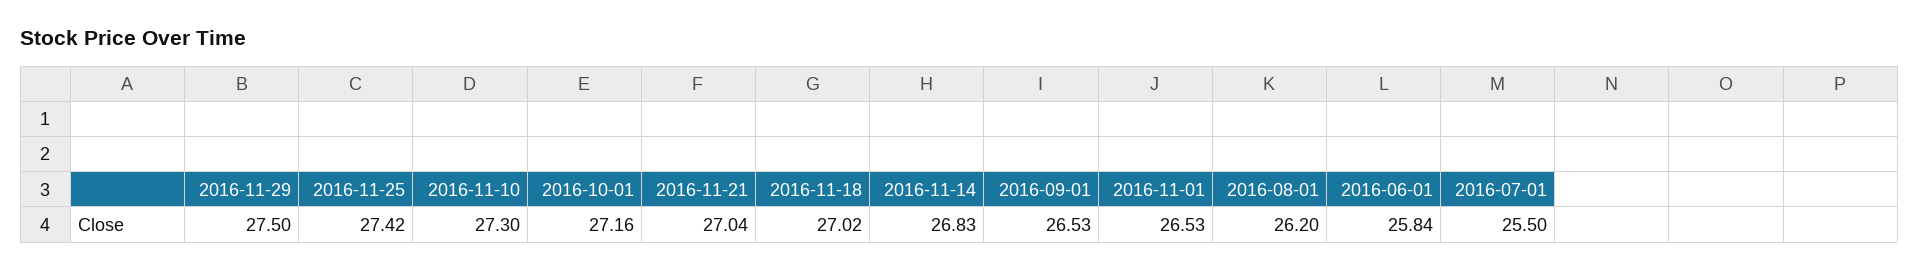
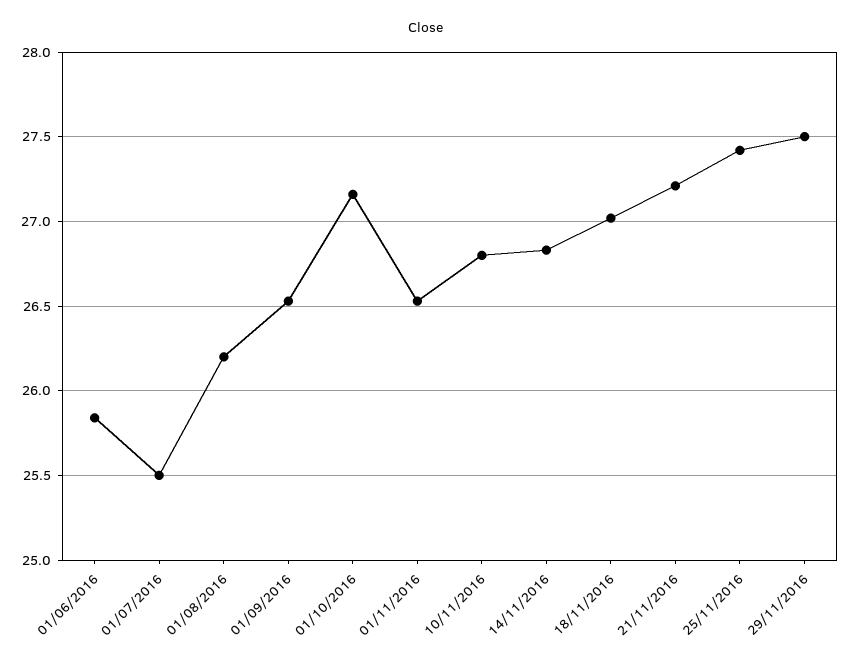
  {
    "2016-11-29": 27.5,
    "2016-11-25": 27.42,
-   "2016-11-10": 27.3,
+   "2016-11-10": 26.8,
    "2016-10-01": 27.16,
-   "2016-11-21": 27.04,
+   "2016-11-21": 27.2,
    "2016-11-18": 27.02,
    "2016-11-14": 26.83,
    "2016-09-01": 26.53,
    "2016-11-01": 26.53,
    "2016-08-01": 26.2,
    "2016-06-01": 25.84,
    "2016-07-01": 25.5
  }

